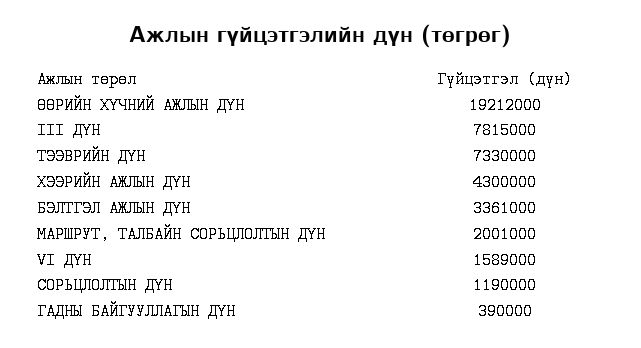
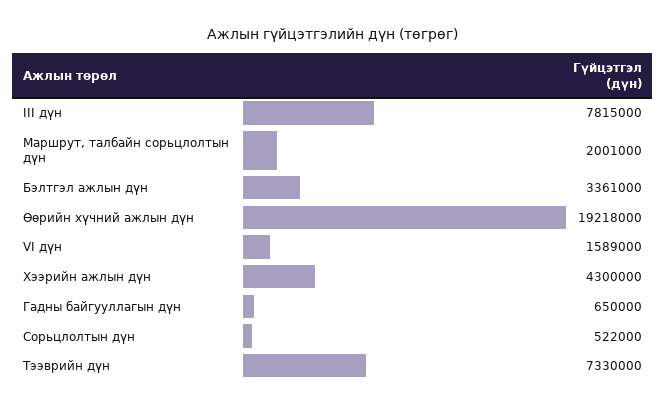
  {
-   "ӨӨРИЙН ХҮЧНИЙ АЖЛЫН ДҮН": 19212000,
+   "ӨӨРИЙН ХҮЧНИЙ АЖЛЫН ДҮН": 19218000,
    "III ДҮН": 7815000,
    "ТЭЭВРИЙН ДҮН": 7330000,
    "ХЭЭРИЙН АЖЛЫН ДҮН": 4300000,
    "БЭЛТГЭЛ АЖЛЫН ДҮН": 3361000,
    "МАРШРУТ, ТАЛБАЙН СОРЬЦЛОЛТЫН ДҮН": 2001000,
    "VI ДҮН": 1589000,
-   "СОРЬЦЛОЛТЫН ДҮН": 1190000,
+   "СОРЬЦЛОЛТЫН ДҮН": 522000,
-   "ГАДНЫ БАЙГУУЛЛАГЫН ДҮН": 390000
+   "ГАДНЫ БАЙГУУЛЛАГЫН ДҮН": 650000
  }

